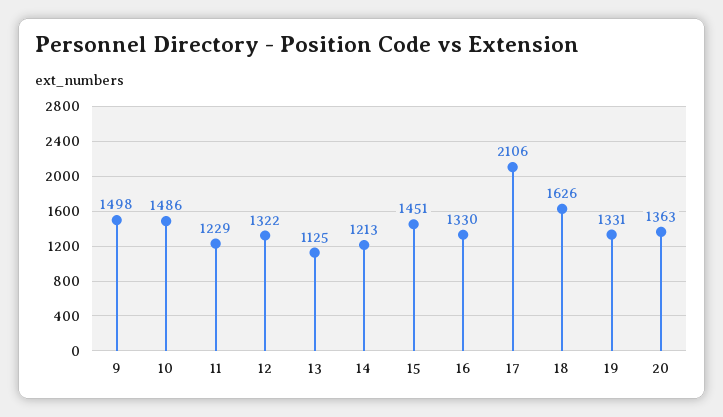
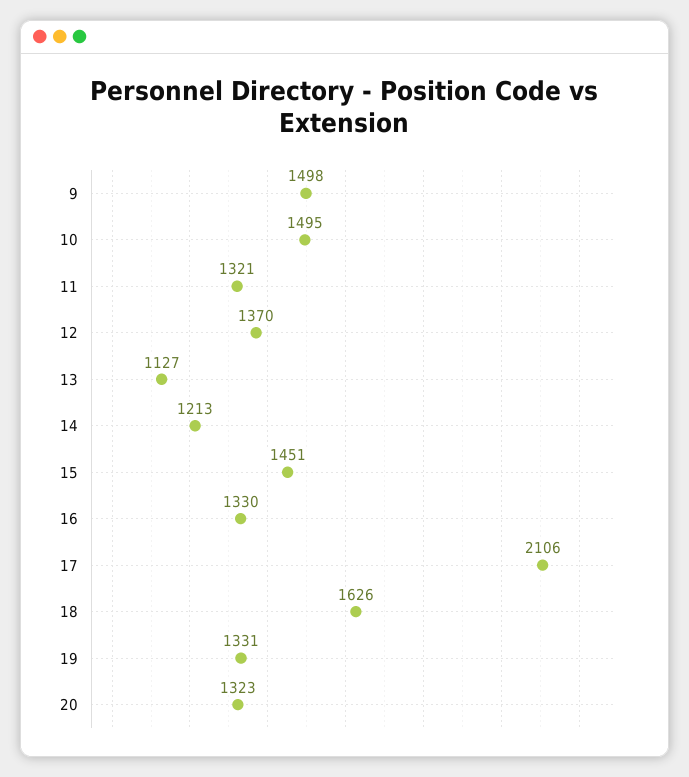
  {
    "9": 1498,
-   "10": 1486,
+   "10": 1495,
-   "11": 1229,
+   "11": 1321,
-   "12": 1322,
+   "12": 1370,
-   "13": 1125,
+   "13": 1127,
    "14": 1213,
    "15": 1451,
    "16": 1330,
    "17": 2106,
    "18": 1626,
    "19": 1331,
-   "20": 1363
+   "20": 1323
  }

